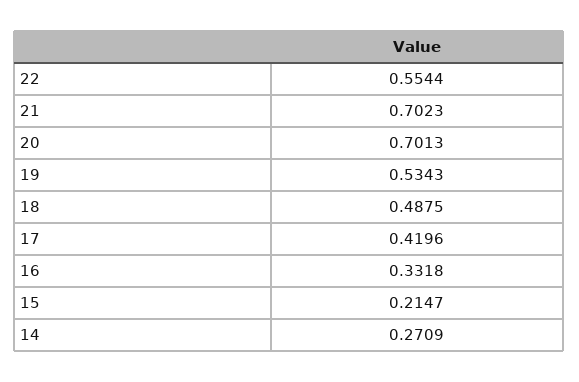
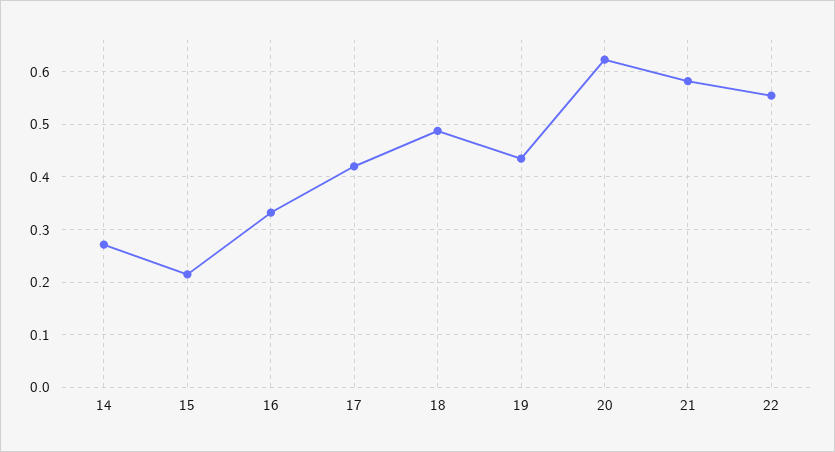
  {
    "22": 0.5544,
-   "21": 0.7023,
+   "21": 0.58,
-   "20": 0.7013,
+   "20": 0.62,
-   "19": 0.5343,
+   "19": 0.44,
    "18": 0.4875,
    "17": 0.4196,
    "16": 0.3318,
    "15": 0.2147,
    "14": 0.2709
  }

